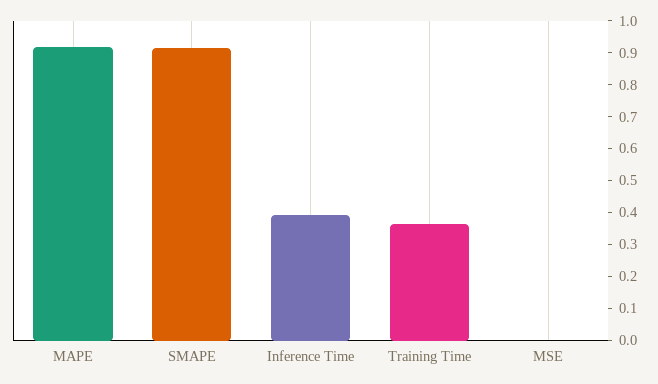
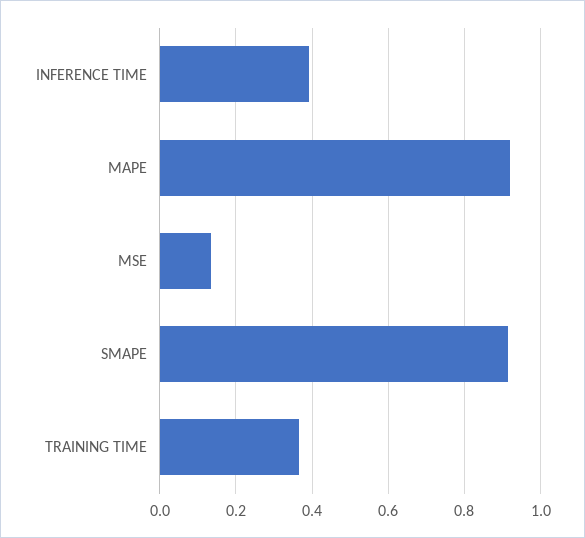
  {
    "MAPE": 0.92,
    "SMAPE": 0.92,
    "Inference Time": 0.4,
    "Training Time": 0.36,
-   "MSE": 0
+   "MSE": 0.14
  }

